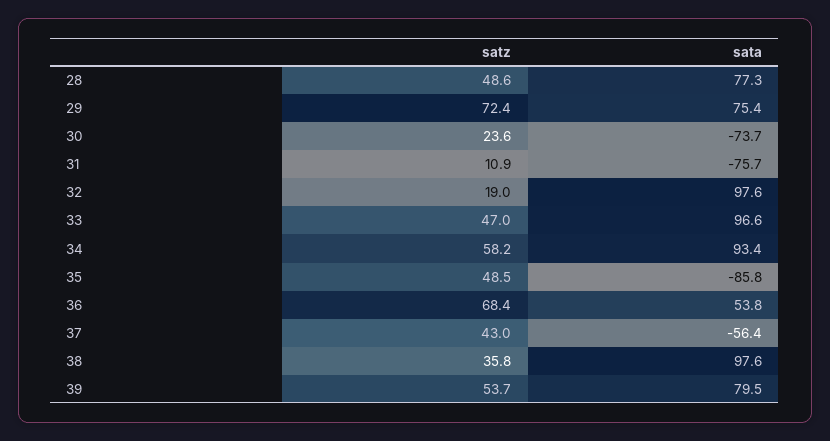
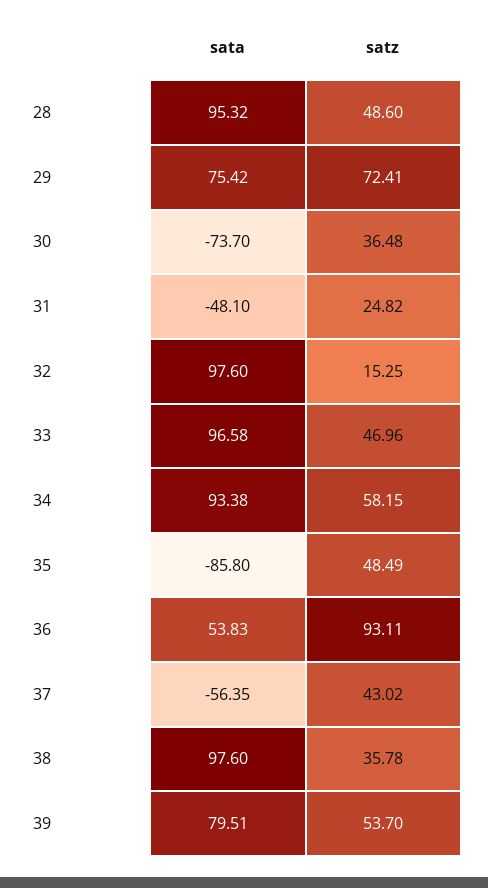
  {
    "satz": {
      "28": 48.6,
      "29": 72.41,
-     "30": 23.6,
+     "30": 36.48,
-     "31": 10.9,
+     "31": 24.82,
-     "32": 19,
+     "32": 15.25,
      "33": 46.96,
      "34": 58.15,
      "35": 48.49,
-     "36": 68.4,
+     "36": 93.11,
      "37": 43.02,
      "38": 35.78,
      "39": 53.7
    },
    "sata": {
-     "28": 77.3,
+     "28": 95.32,
      "29": 75.42,
      "30": -73.7,
-     "31": -75.7,
+     "31": -48.1,
      "32": 97.6,
      "33": 96.58,
      "34": 93.38,
      "35": -85.8,
      "36": 53.83,
      "37": -56.35,
      "38": 97.6,
      "39": 79.51
    }
  }

